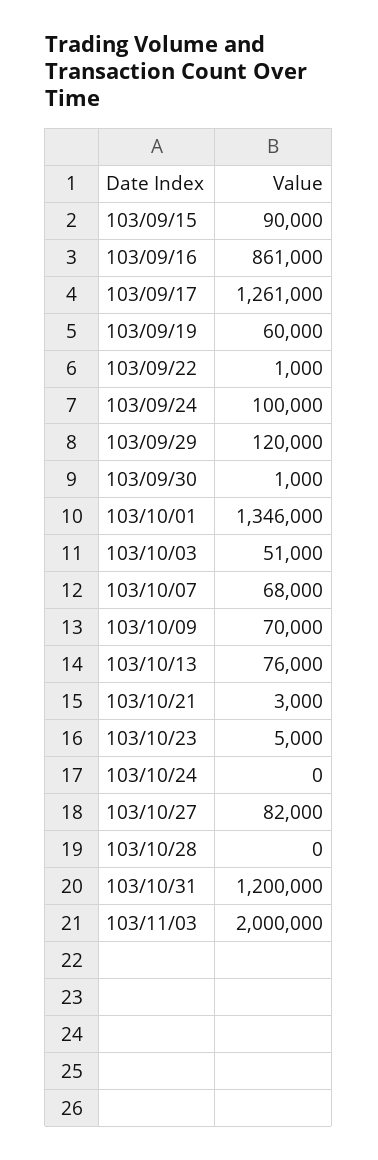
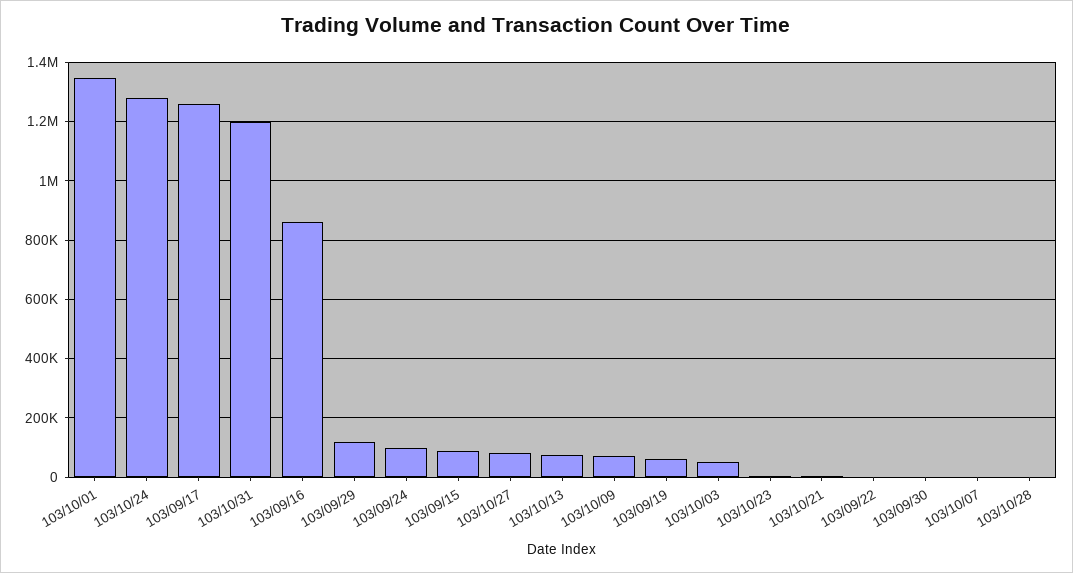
  {
    "103/09/15": 90000,
    "103/09/16": 861000,
    "103/09/17": 1261000,
    "103/09/19": 60000,
    "103/09/22": 1000,
    "103/09/24": 100000,
    "103/09/29": 120000,
    "103/09/30": 1000,
    "103/10/01": 1346000,
    "103/10/03": 51000,
-   "103/10/07": 68000,
+   "103/10/07": 0,
    "103/10/09": 70000,
    "103/10/13": 76000,
    "103/10/21": 3000,
    "103/10/23": 5000,
-   "103/10/24": 0,
+   "103/10/24": 1275000,
    "103/10/27": 82000,
    "103/10/28": 0,
-   "103/10/31": 1200000,
+   "103/10/31": 1200000
-   "103/11/03": 2000000
  }

